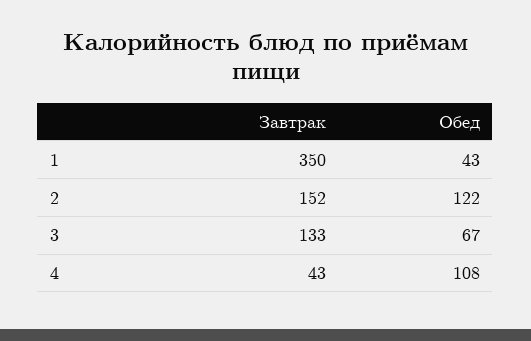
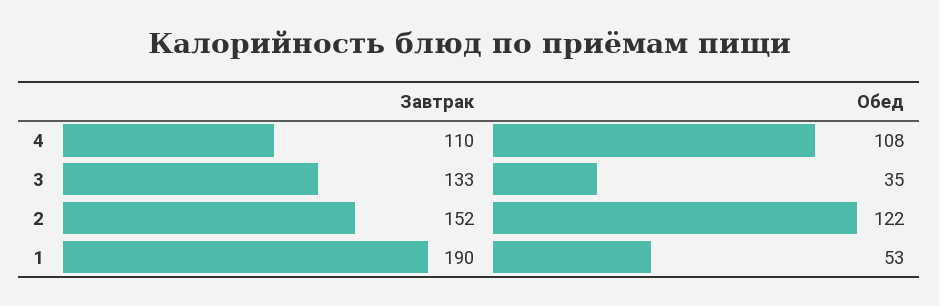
  {
    "Завтрак": {
-     "1": 350,
+     "1": 190,
      "2": 152,
      "3": 133,
-     "4": 43
+     "4": 110
    },
    "Обед": {
-     "1": 43,
+     "1": 53,
      "2": 122,
-     "3": 67,
+     "3": 35,
      "4": 108
    }
  }

